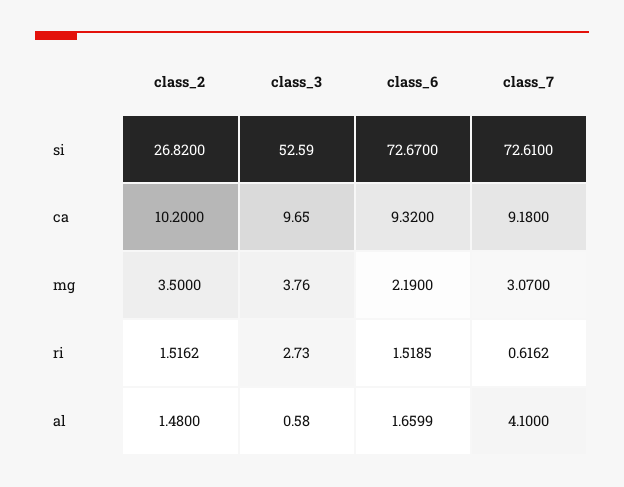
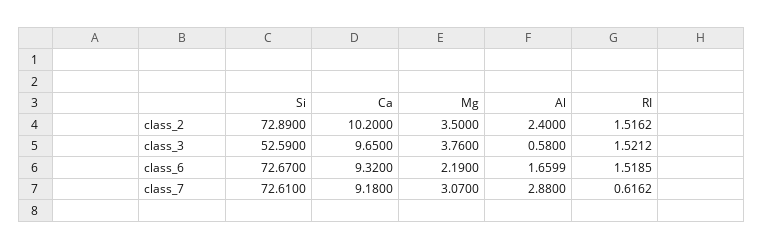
  {
    "class_2": {
-     "si": 26.82,
+     "si": 72.89,
      "ca": 10.2,
      "mg": 3.5,
      "ri": 1.5162,
-     "al": 1.48
+     "al": 2.4
    },
    "class_3": {
      "si": 52.59,
      "ca": 9.65,
      "mg": 3.76,
-     "ri": 2.73,
+     "ri": 1.5212,
      "al": 0.58
    },
    "class_6": {
      "si": 72.67,
      "ca": 9.32,
      "mg": 2.19,
      "ri": 1.5185,
      "al": 1.6599
    },
    "class_7": {
      "si": 72.61,
      "ca": 9.18,
      "mg": 3.07,
      "ri": 0.6162,
-     "al": 4.1
+     "al": 2.88
    }
  }

